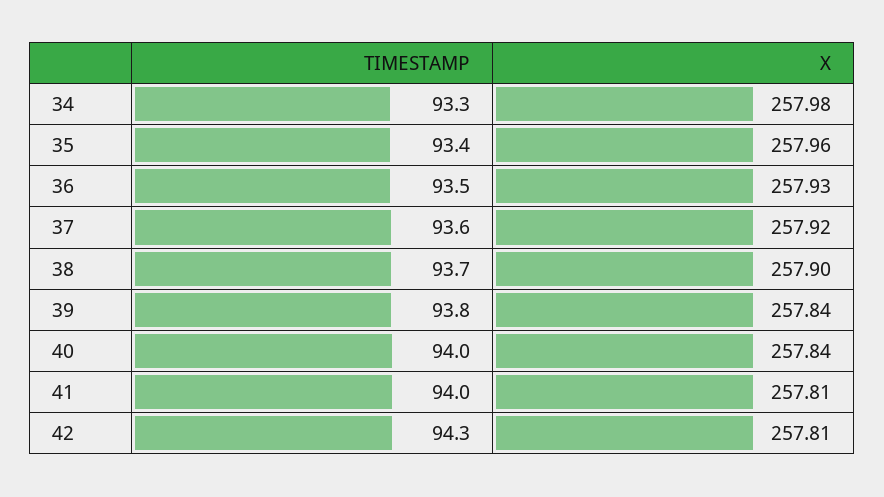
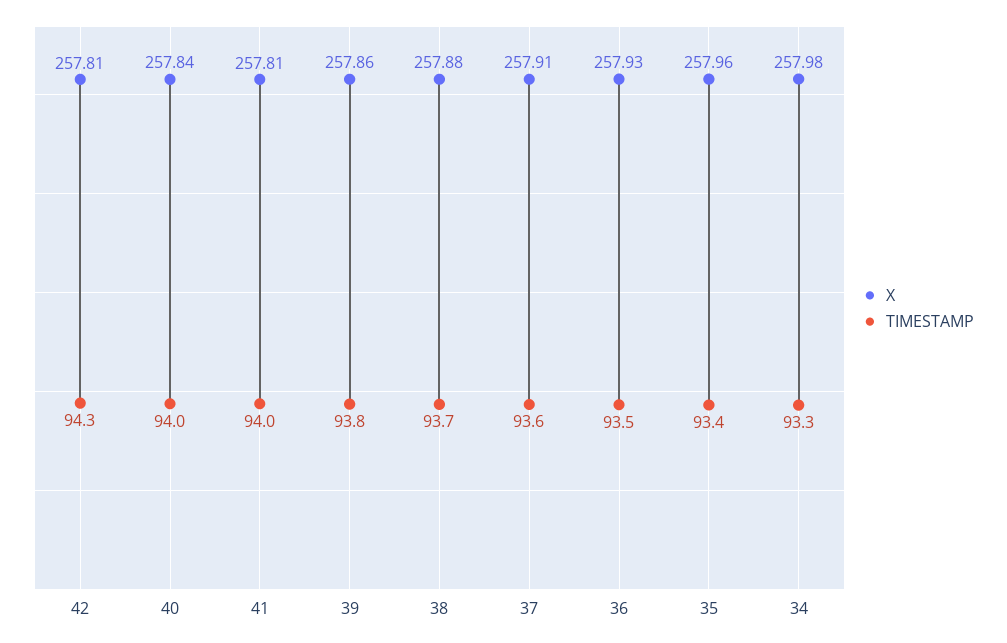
  {
    "TIMESTAMP": {
      "34": 93.3,
      "35": 93.4,
      "36": 93.5,
      "37": 93.6,
      "38": 93.7,
      "39": 93.8,
      "40": 94,
      "41": 94,
      "42": 94.3
    },
    "X": {
      "34": 257.98,
      "35": 257.96,
      "36": 257.93,
-     "37": 257.92,
+     "37": 257.91,
-     "38": 257.9,
+     "38": 257.88,
-     "39": 257.84,
+     "39": 257.86,
      "40": 257.84,
      "41": 257.81,
      "42": 257.81
    }
  }

